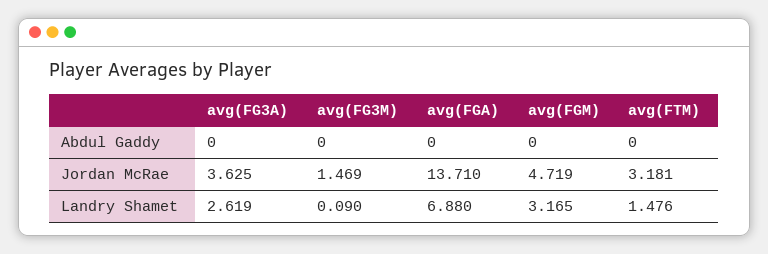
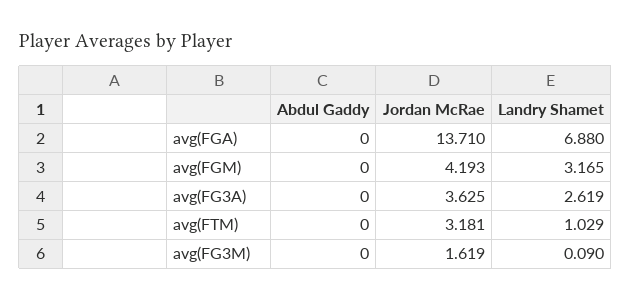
  {
    "avg(FG3A)": {
      "Abdul Gaddy": 0,
      "Jordan McRae": 3.625,
      "Landry Shamet": 2.619
    },
    "avg(FG3M)": {
      "Abdul Gaddy": 0,
-     "Jordan McRae": 1.469,
+     "Jordan McRae": 1.619,
      "Landry Shamet": 0.09
    },
    "avg(FGA)": {
      "Abdul Gaddy": 0,
      "Jordan McRae": 13.71,
      "Landry Shamet": 6.88
    },
    "avg(FGM)": {
      "Abdul Gaddy": 0,
-     "Jordan McRae": 4.719,
+     "Jordan McRae": 4.193,
      "Landry Shamet": 3.165
    },
    "avg(FTM)": {
      "Abdul Gaddy": 0,
      "Jordan McRae": 3.181,
-     "Landry Shamet": 1.476
+     "Landry Shamet": 1.029
    }
  }

